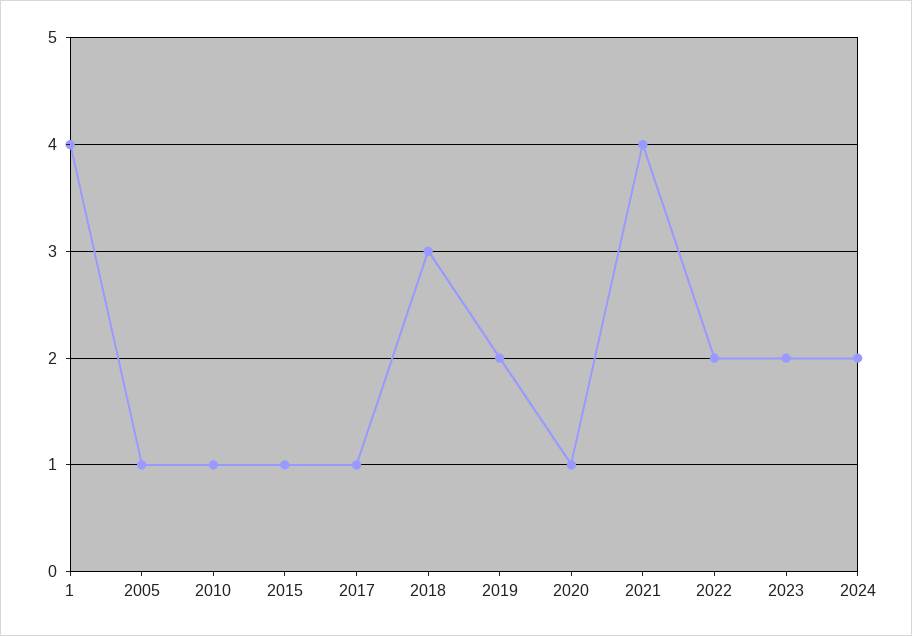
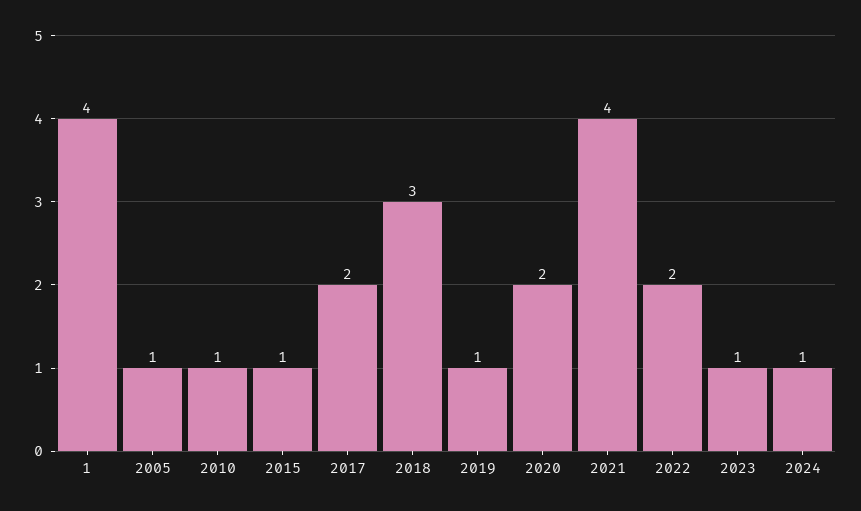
  {
    "1": 4,
    "2005": 1,
    "2010": 1,
    "2015": 1,
-   "2017": 1,
+   "2017": 2,
    "2018": 3,
-   "2019": 2,
+   "2019": 1,
-   "2020": 1,
+   "2020": 2,
    "2021": 4,
    "2022": 2,
-   "2023": 2,
+   "2023": 1,
-   "2024": 2
+   "2024": 1
  }

